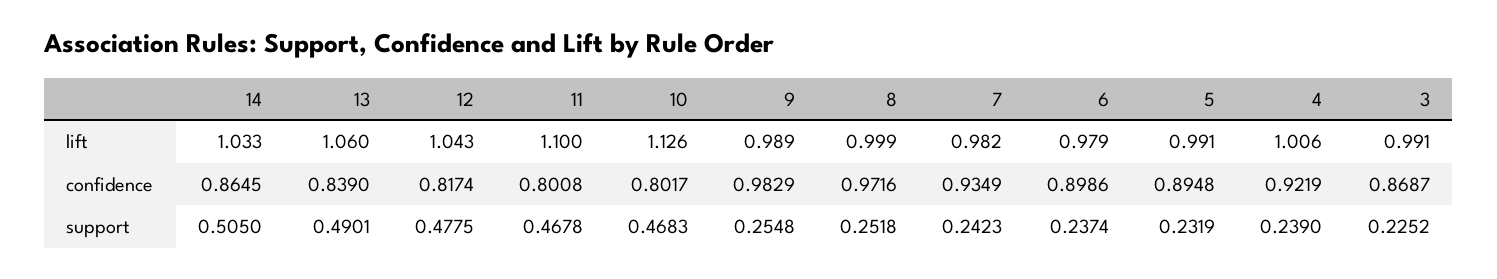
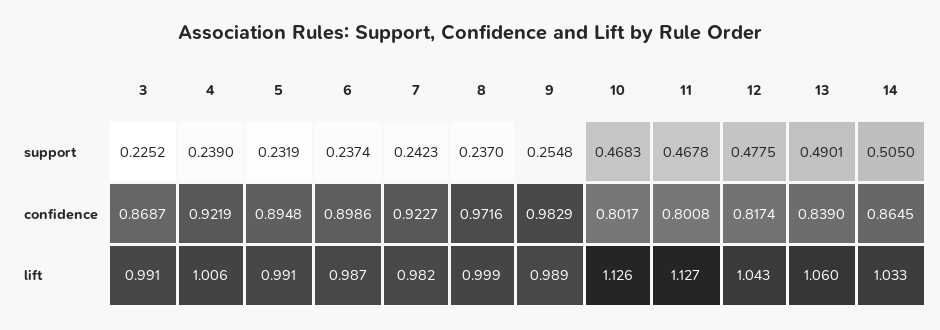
  {
    "14": {
      "lift": 1.033,
      "confidence": 0.8645,
      "support": 0.505
    },
    "13": {
      "lift": 1.06,
      "confidence": 0.839,
      "support": 0.4901
    },
    "12": {
      "lift": 1.043,
      "confidence": 0.8174,
      "support": 0.4775
    },
    "11": {
-     "lift": 1.1,
+     "lift": 1.127,
      "confidence": 0.8008,
      "support": 0.4678
    },
    "10": {
      "lift": 1.126,
      "confidence": 0.8017,
      "support": 0.4683
    },
    "9": {
      "lift": 0.989,
      "confidence": 0.9829,
      "support": 0.2548
    },
    "8": {
      "lift": 0.999,
      "confidence": 0.9716,
-     "support": 0.2518
+     "support": 0.237
    },
    "7": {
      "lift": 0.982,
-     "confidence": 0.9349,
+     "confidence": 0.9227,
      "support": 0.2423
    },
    "6": {
-     "lift": 0.979,
+     "lift": 0.987,
      "confidence": 0.8986,
      "support": 0.2374
    },
    "5": {
      "lift": 0.991,
      "confidence": 0.8948,
      "support": 0.2319
    },
    "4": {
      "lift": 1.006,
      "confidence": 0.9219,
      "support": 0.239
    },
    "3": {
      "lift": 0.991,
      "confidence": 0.8687,
      "support": 0.2252
    }
  }

